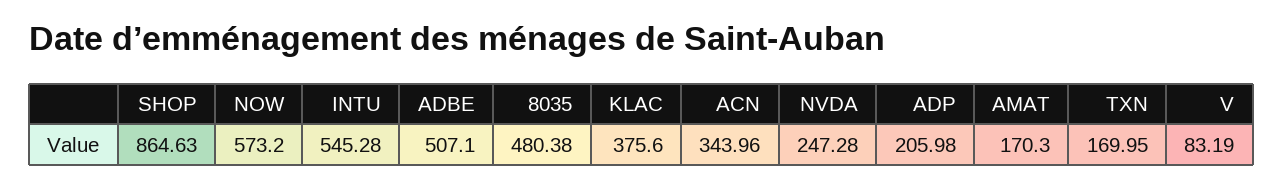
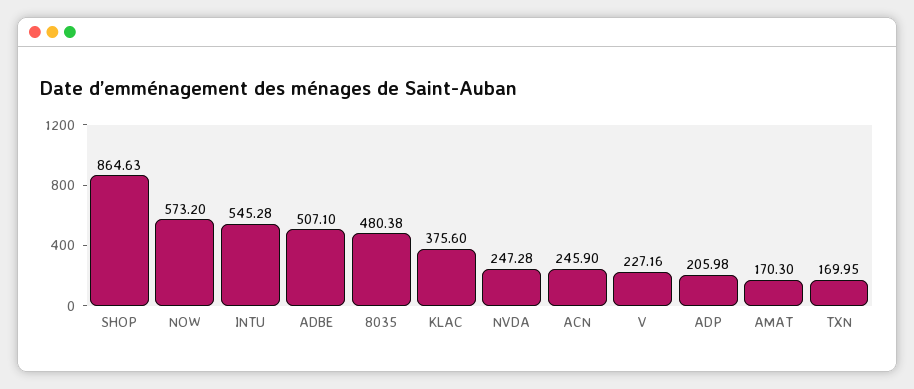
  {
    "SHOP": 864.63,
    "NOW": 573.2,
    "INTU": 545.28,
    "ADBE": 507.1,
    "8035": 480.38,
    "KLAC": 375.6,
-   "ACN": 343.96,
+   "ACN": 245.9,
    "NVDA": 247.28,
    "ADP": 205.98,
    "AMAT": 170.3,
    "TXN": 169.95,
-   "V": 83.19
+   "V": 227.16
  }

